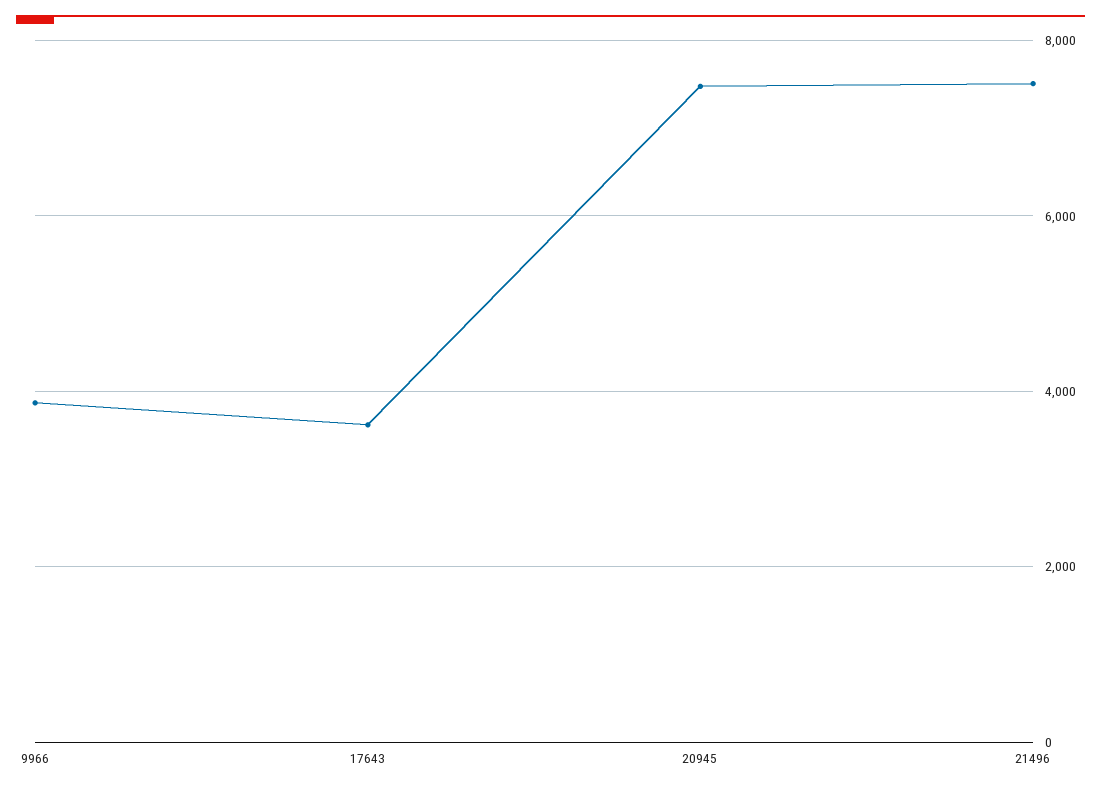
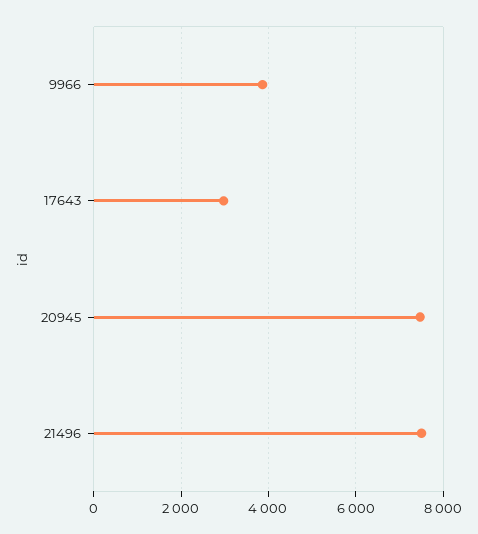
  {
    "9966": 3800,
-   "17643": 3600,
+   "17643": 3000,
    "20945": 7400,
    "21496": 7600
  }

